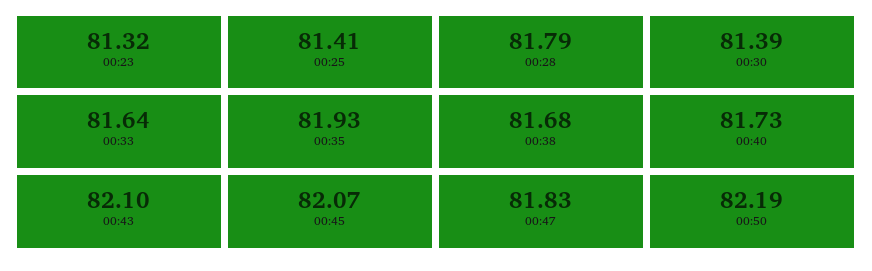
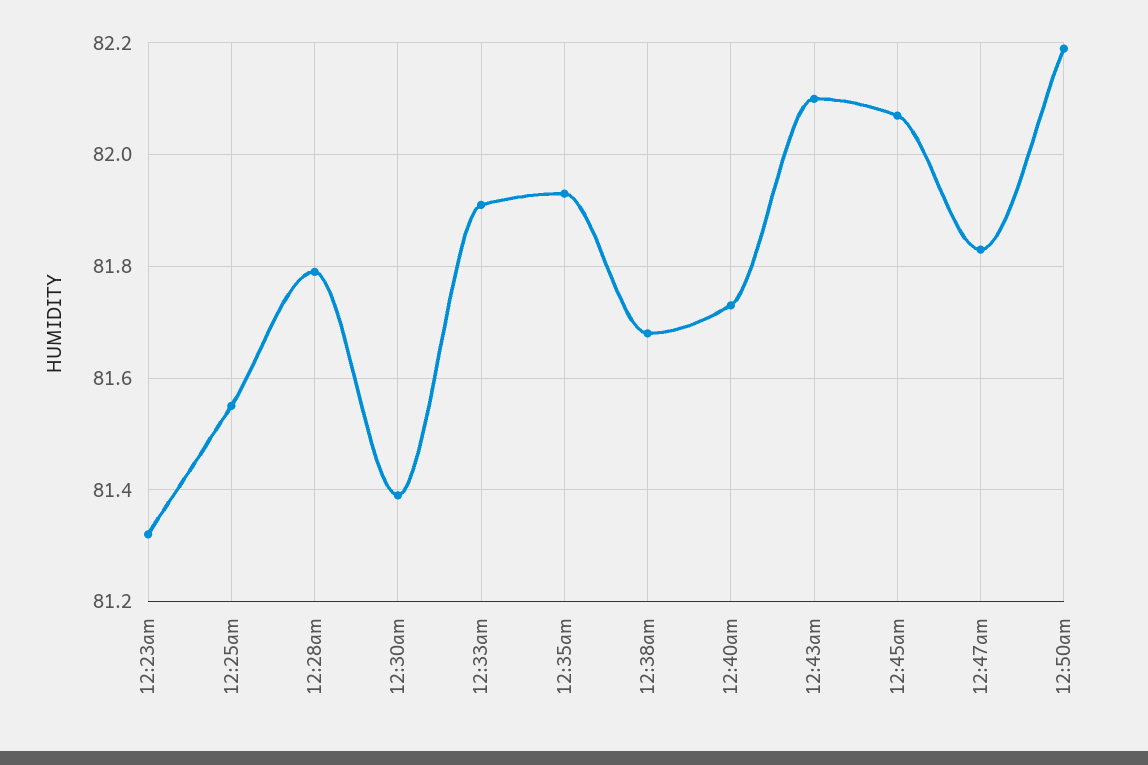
  {
    "00:23": 81.32,
-   "00:25": 81.41,
+   "00:25": 81.55,
    "00:28": 81.79,
    "00:30": 81.39,
-   "00:33": 81.64,
+   "00:33": 81.9,
    "00:35": 81.93,
    "00:38": 81.68,
    "00:40": 81.73,
    "00:43": 82.1,
    "00:45": 82.07,
    "00:47": 81.83,
    "00:50": 82.19
  }

